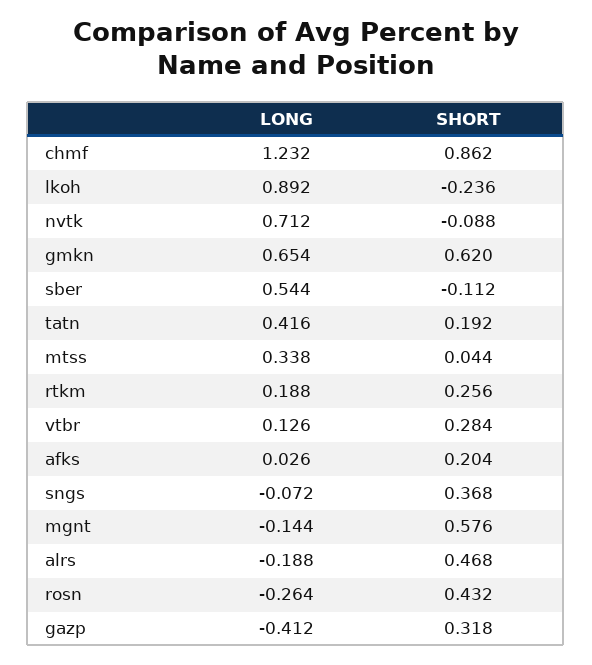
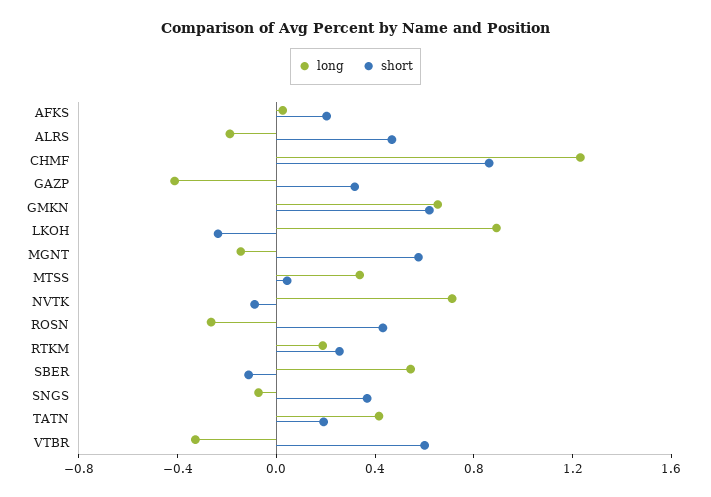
  {
    "LONG": {
      "chmf": 1.232,
      "lkoh": 0.892,
      "nvtk": 0.712,
      "gmkn": 0.654,
      "sber": 0.544,
      "tatn": 0.416,
      "mtss": 0.338,
      "rtkm": 0.188,
-     "vtbr": 0.126,
+     "vtbr": -0.3,
      "afks": 0.026,
      "sngs": -0.072,
      "mgnt": -0.144,
      "alrs": -0.188,
      "rosn": -0.264,
      "gazp": -0.412
    },
    "SHORT": {
      "chmf": 0.862,
      "lkoh": -0.236,
      "nvtk": -0.088,
      "gmkn": 0.62,
      "sber": -0.112,
      "tatn": 0.192,
      "mtss": 0.044,
      "rtkm": 0.256,
-     "vtbr": 0.284,
+     "vtbr": 0.6,
      "afks": 0.204,
      "sngs": 0.368,
      "mgnt": 0.576,
      "alrs": 0.468,
      "rosn": 0.432,
      "gazp": 0.318
    }
  }

